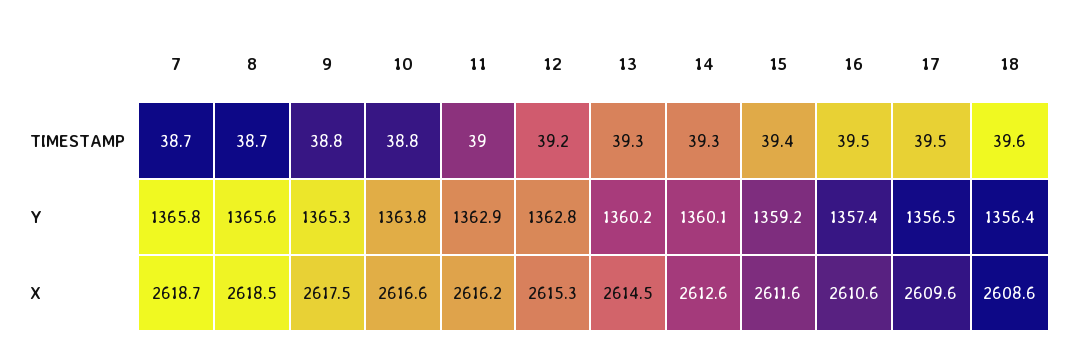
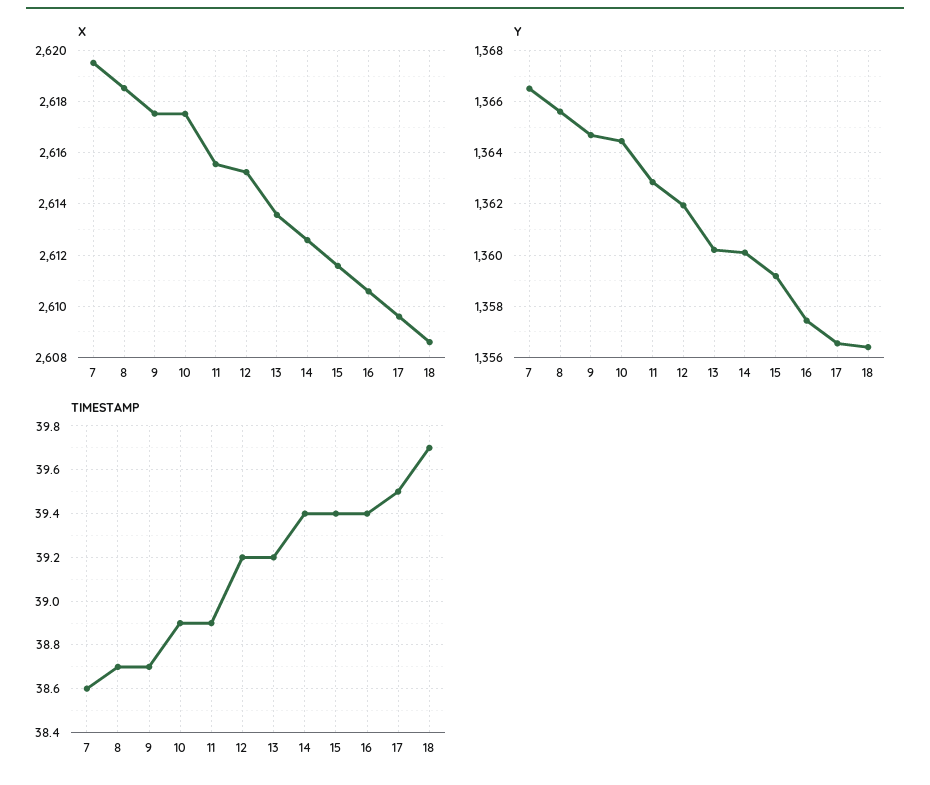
  {
    "TIMESTAMP": {
-     "7": 38.7,
+     "7": 38.6,
      "8": 38.7,
-     "9": 38.8,
+     "9": 38.7,
-     "10": 38.8,
+     "10": 38.9,
-     "11": 39,
+     "11": 38.9,
      "12": 39.2,
-     "13": 39.3,
+     "13": 39.2,
-     "14": 39.3,
+     "14": 39.4,
      "15": 39.4,
-     "16": 39.5,
+     "16": 39.4,
      "17": 39.5,
-     "18": 39.6
+     "18": 39.7
    },
    "Y": {
-     "7": 1365.8,
+     "7": 1366.5,
      "8": 1365.6,
-     "9": 1365.3,
+     "9": 1364.75,
-     "10": 1363.8,
+     "10": 1364.5,
      "11": 1362.9,
-     "12": 1362.8,
+     "12": 1362,
      "13": 1360.2,
      "14": 1360.1,
      "15": 1359.2,
      "16": 1357.4,
      "17": 1356.5,
      "18": 1356.4
    },
    "X": {
-     "7": 2618.7,
+     "7": 2619.5,
      "8": 2618.5,
      "9": 2617.5,
-     "10": 2616.6,
+     "10": 2617.5,
-     "11": 2616.2,
+     "11": 2615.5,
      "12": 2615.3,
-     "13": 2614.5,
+     "13": 2613.5,
      "14": 2612.6,
      "15": 2611.6,
      "16": 2610.6,
      "17": 2609.6,
      "18": 2608.6
    }
  }

